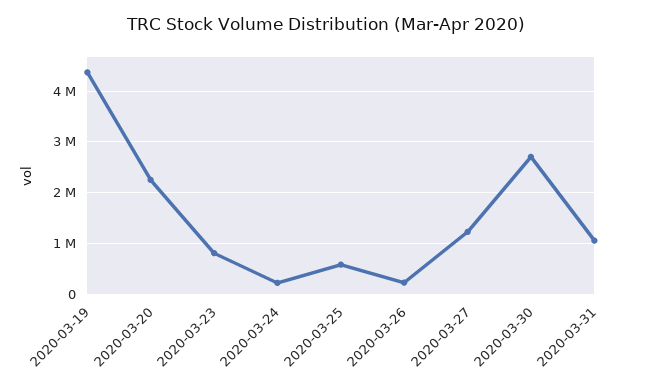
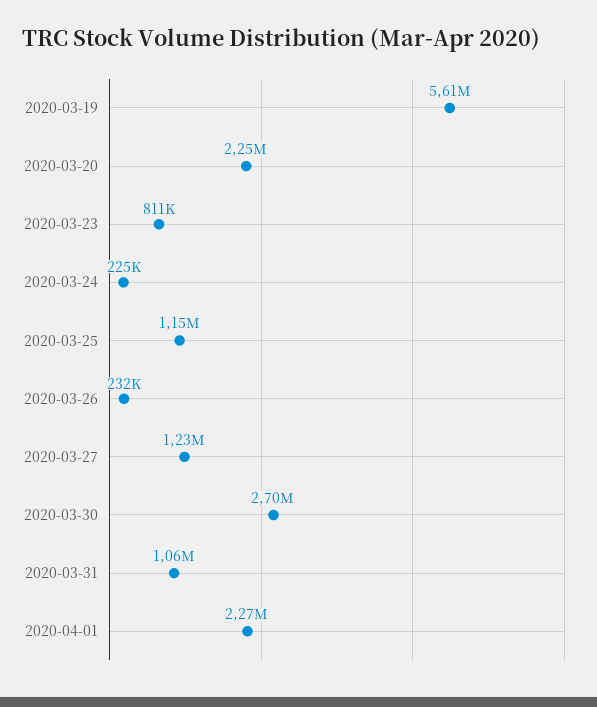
  {
-   "2020-03-19": 4400000,
+   "2020-03-19": 5610000,
    "2020-03-20": 2250000,
    "2020-03-23": 811000,
    "2020-03-24": 225000,
-   "2020-03-25": 600000,
+   "2020-03-25": 1150000,
    "2020-03-26": 232000,
    "2020-03-27": 1230000,
    "2020-03-30": 2700000,
-   "2020-03-31": 1060000
+   "2020-03-31": 1060000,
+   "2020-04-01": 2270000
  }

